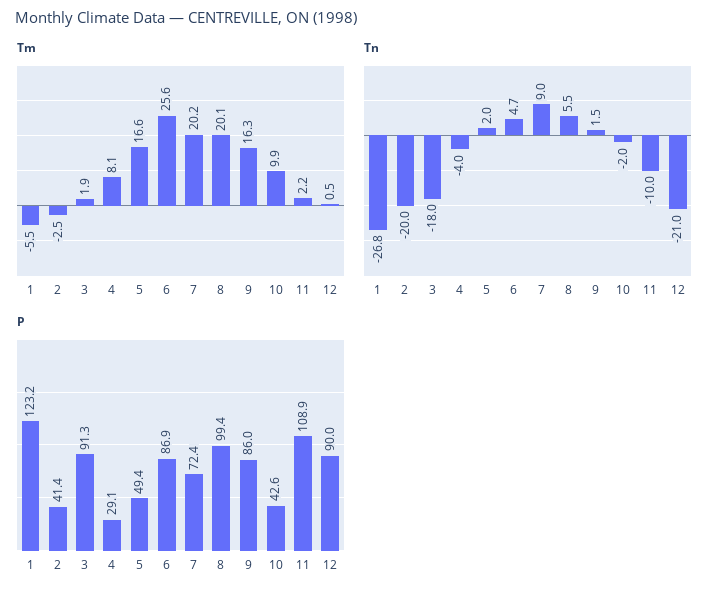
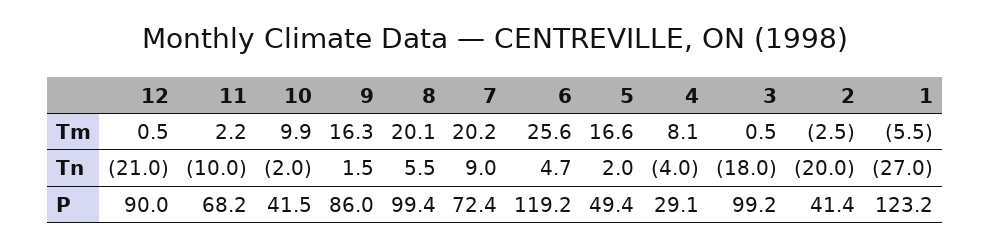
  {
    "Tm": {
      "1": -5.5,
      "2": -2.5,
-     "3": 1.9,
+     "3": 0.5,
      "4": 8.1,
      "5": 16.6,
      "6": 25.6,
      "7": 20.2,
      "8": 20.1,
      "9": 16.3,
      "10": 9.9,
      "11": 2.2,
      "12": 0.5
    },
    "Tn": {
-     "1": -26.8,
+     "1": -27,
      "2": -20,
      "3": -18,
      "4": -4,
      "5": 2,
      "6": 4.7,
      "7": 9,
      "8": 5.5,
      "9": 1.5,
      "10": -2,
      "11": -10,
      "12": -21
    },
    "P": {
      "1": 123.2,
      "2": 41.4,
-     "3": 91.3,
+     "3": 99.2,
      "4": 29.1,
      "5": 49.4,
-     "6": 86.9,
+     "6": 119.2,
      "7": 72.4,
      "8": 99.4,
      "9": 86,
-     "10": 42.6,
+     "10": 41.5,
-     "11": 108.9,
+     "11": 68.2,
      "12": 90
    }
  }

